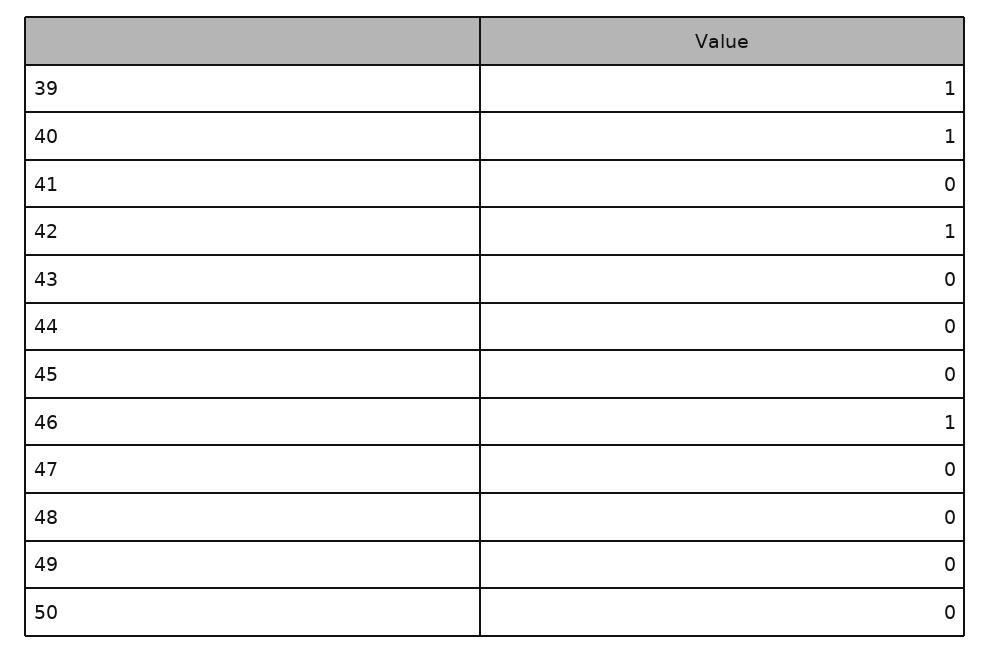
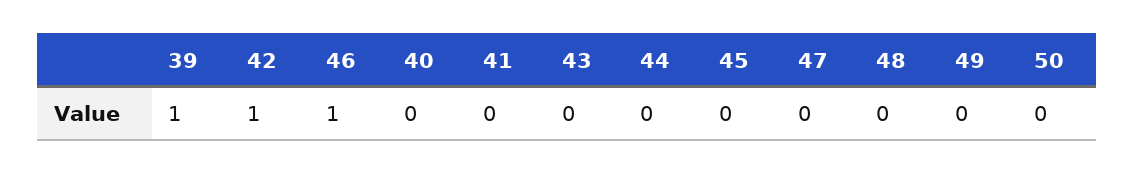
  {
    "39": 1,
-   "40": 1,
+   "40": 0,
    "41": 0,
    "42": 1,
    "43": 0,
    "44": 0,
    "45": 0,
    "46": 1,
    "47": 0,
    "48": 0,
    "49": 0,
    "50": 0
  }

